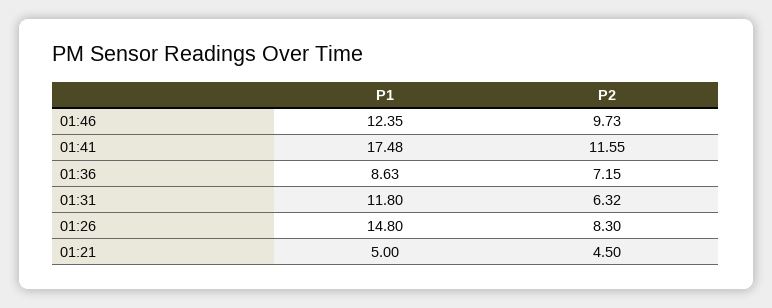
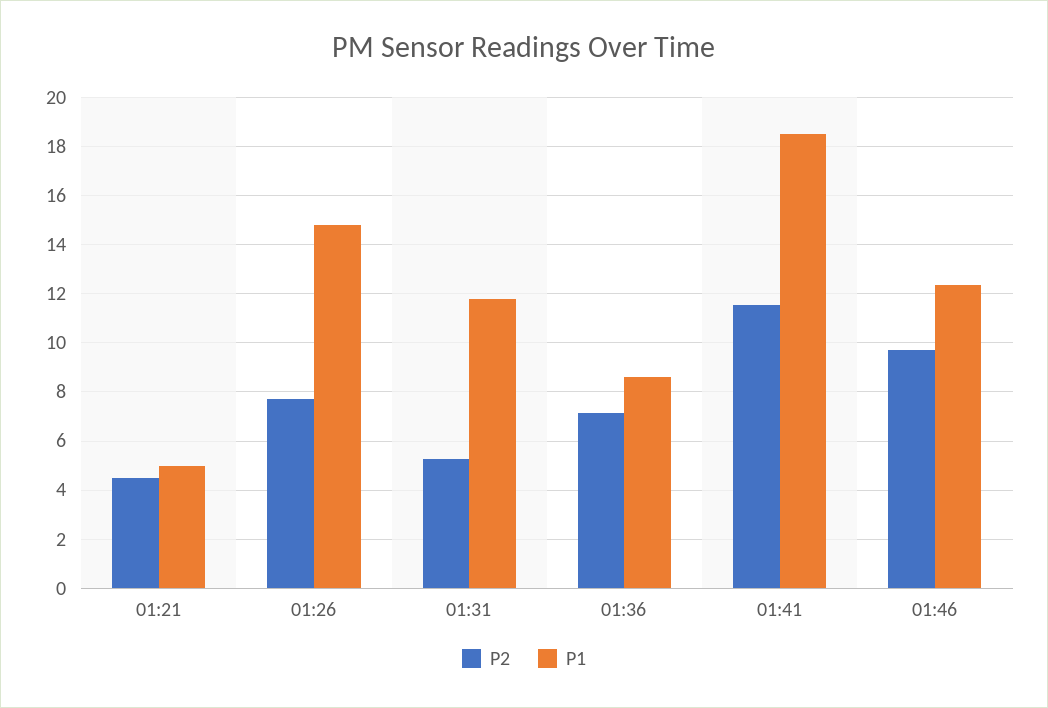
  {
    "P1": {
      "01:46": 12.35,
-     "01:41": 17.48,
+     "01:41": 18.5,
      "01:36": 8.63,
      "01:31": 11.8,
      "01:26": 14.8,
      "01:21": 5
    },
    "P2": {
      "01:46": 9.73,
      "01:41": 11.55,
      "01:36": 7.15,
-     "01:31": 6.32,
+     "01:31": 5.25,
-     "01:26": 8.3,
+     "01:26": 7.75,
      "01:21": 4.5
    }
  }

